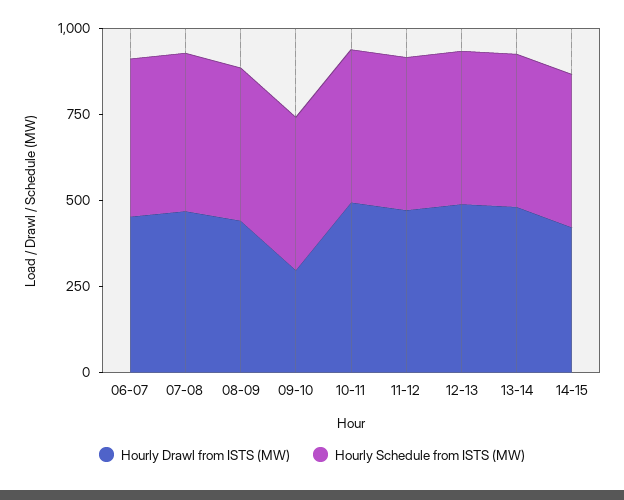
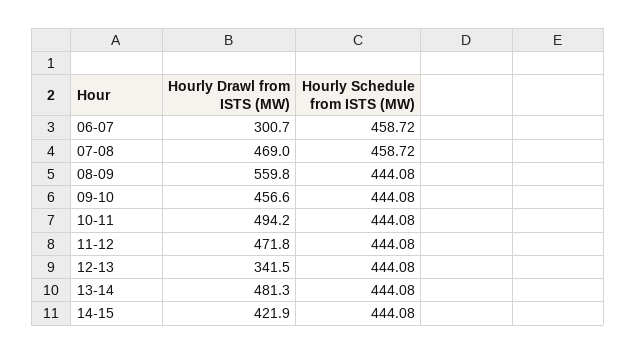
  {
    "Hourly Drawl from ISTS (MW)": {
-     "06-07": 450,
+     "06-07": 300.7,
      "07-08": 469,
-     "08-09": 450,
+     "08-09": 559.8,
-     "09-10": 300,
+     "09-10": 456.6,
      "10-11": 494.2,
      "11-12": 471.8,
-     "12-13": 500,
+     "12-13": 341.5,
      "13-14": 481.3,
      "14-15": 421.9
    },
    "Hourly Schedule from ISTS (MW)": {
      "06-07": 458.72,
      "07-08": 458.72,
      "08-09": 444.08,
      "09-10": 444.08,
      "10-11": 444.08,
      "11-12": 444.08,
      "12-13": 444.08,
      "13-14": 444.08,
      "14-15": 444.08
    }
  }

